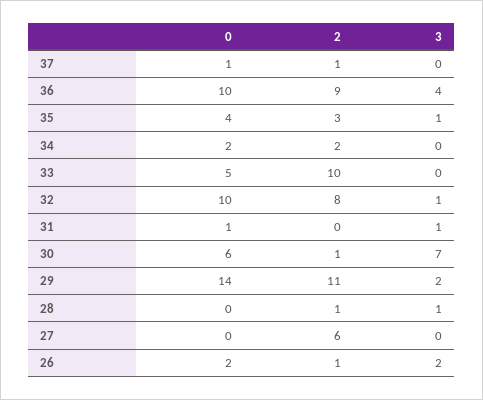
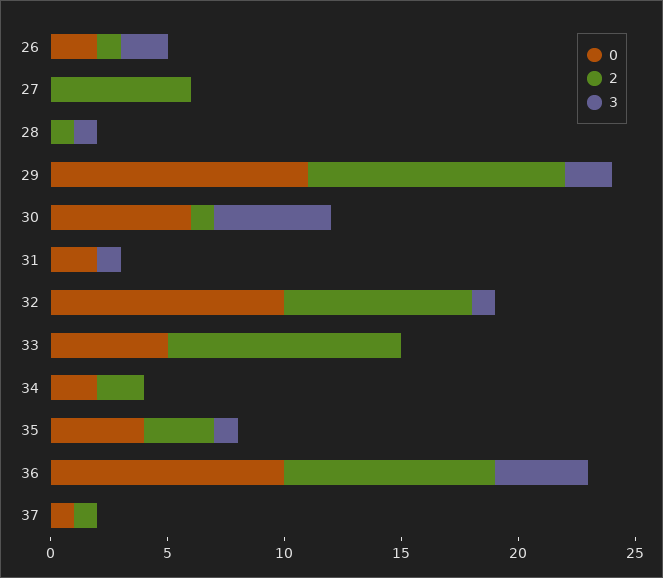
  {
    "0": {
      "37": 1,
      "36": 10,
      "35": 4,
      "34": 2,
      "33": 5,
      "32": 10,
-     "31": 1,
+     "31": 2,
      "30": 6,
-     "29": 14,
+     "29": 11,
      "28": 0,
      "27": 0,
      "26": 2
    },
    "2": {
      "37": 1,
      "36": 9,
      "35": 3,
      "34": 2,
      "33": 10,
      "32": 8,
      "31": 0,
      "30": 1,
      "29": 11,
      "28": 1,
      "27": 6,
      "26": 1
    },
    "3": {
      "37": 0,
      "36": 4,
      "35": 1,
      "34": 0,
      "33": 0,
      "32": 1,
      "31": 1,
-     "30": 7,
+     "30": 5,
      "29": 2,
      "28": 1,
      "27": 0,
      "26": 2
    }
  }

